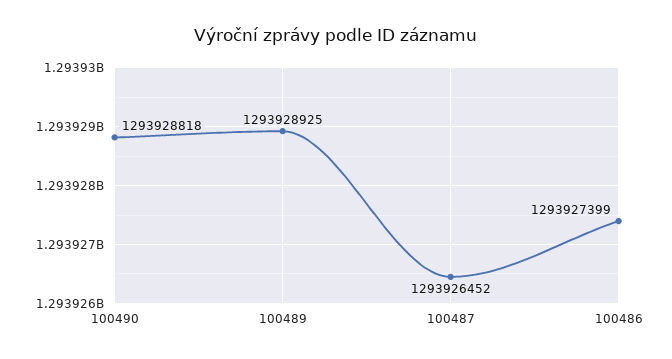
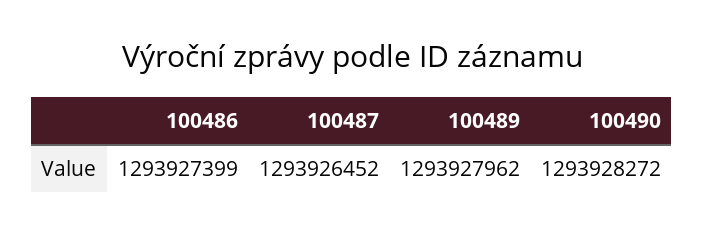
  {
-   "100490": 1293928818,
+   "100490": 1293928272,
-   "100489": 1293928925,
+   "100489": 1293927962,
    "100487": 1293926452,
    "100486": 1293927399
  }

